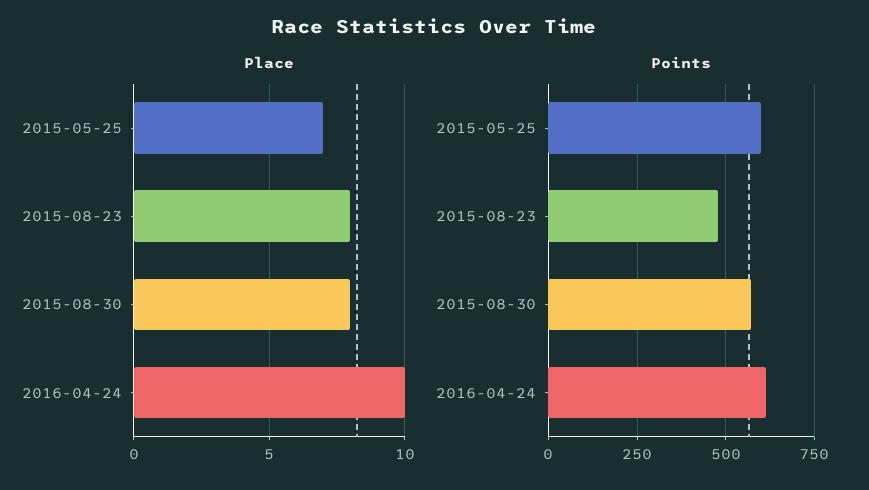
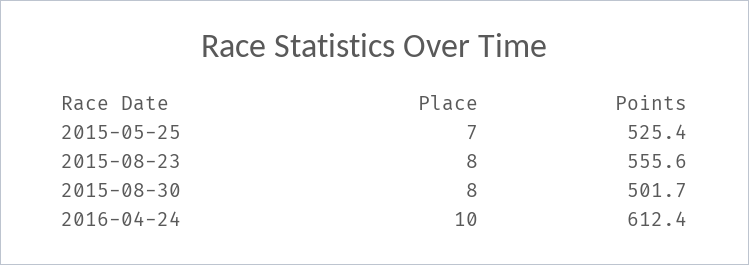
  {
    "Place": {
      "2015-05-25": 7,
      "2015-08-23": 8,
      "2015-08-30": 8,
      "2016-04-24": 10
    },
    "Points": {
-     "2015-05-25": 600,
+     "2015-05-25": 525.4,
-     "2015-08-23": 475,
+     "2015-08-23": 555.6,
-     "2015-08-30": 575,
+     "2015-08-30": 501.7,
      "2016-04-24": 612.4
    }
  }

